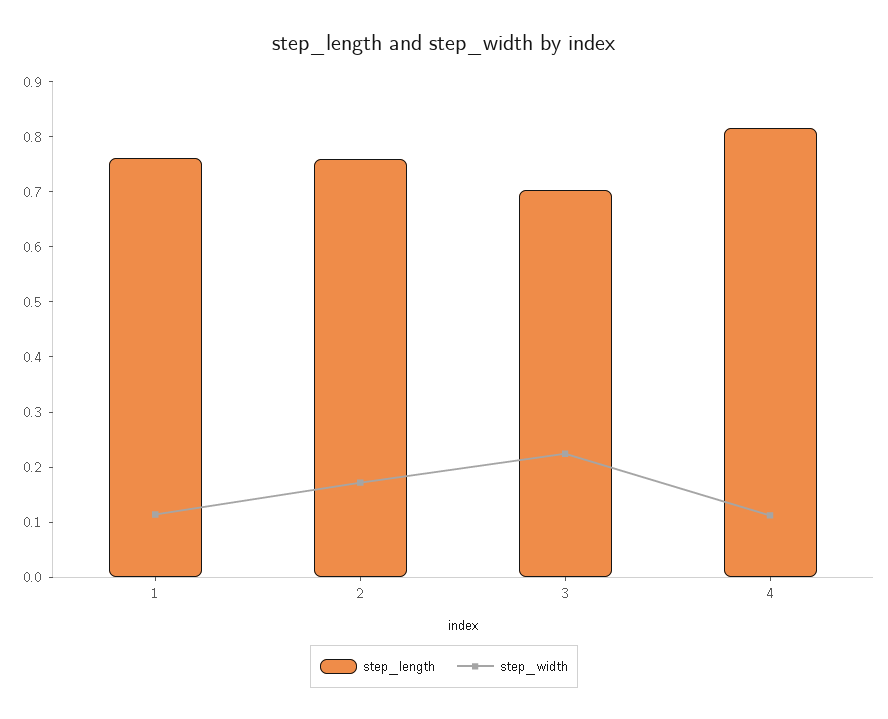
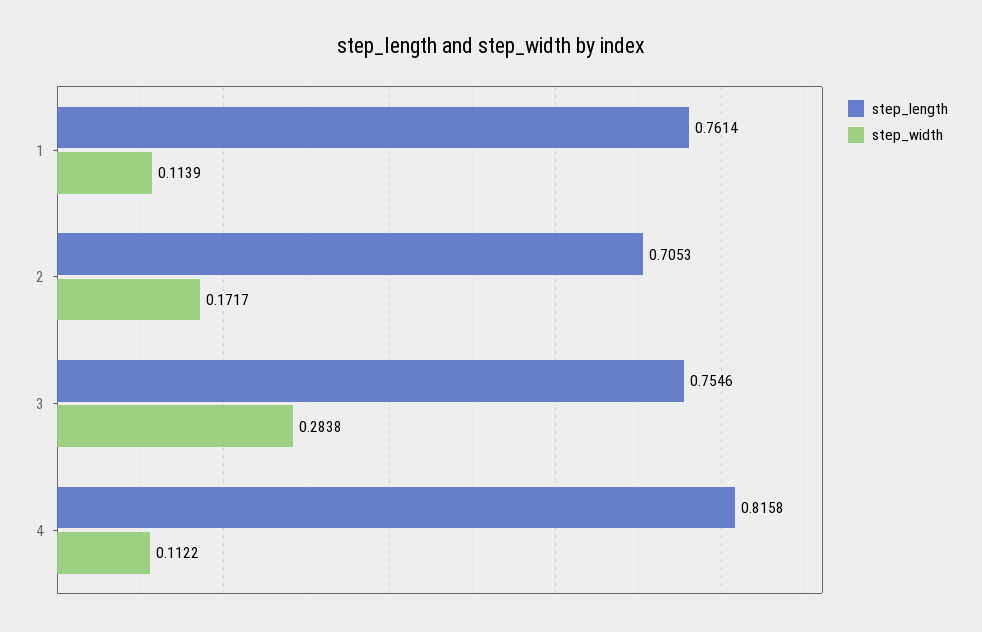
  {
    "step_length": {
      "1": 0.7614,
-     "2": 0.76,
+     "2": 0.7053,
-     "3": 0.7,
+     "3": 0.7546,
      "4": 0.8158
    },
    "step_width": {
      "1": 0.1139,
      "2": 0.1717,
-     "3": 0.22,
+     "3": 0.2838,
      "4": 0.1122
    }
  }

